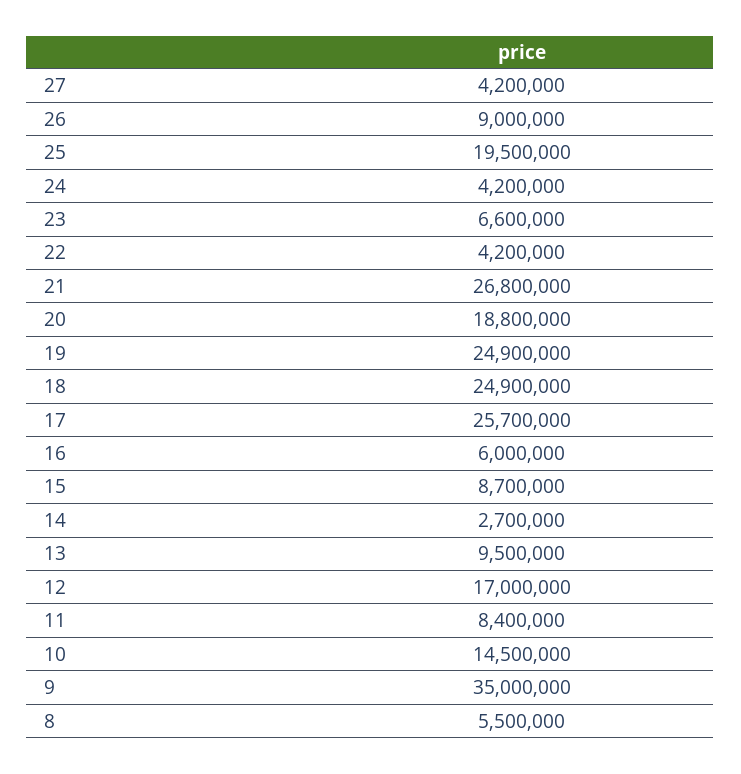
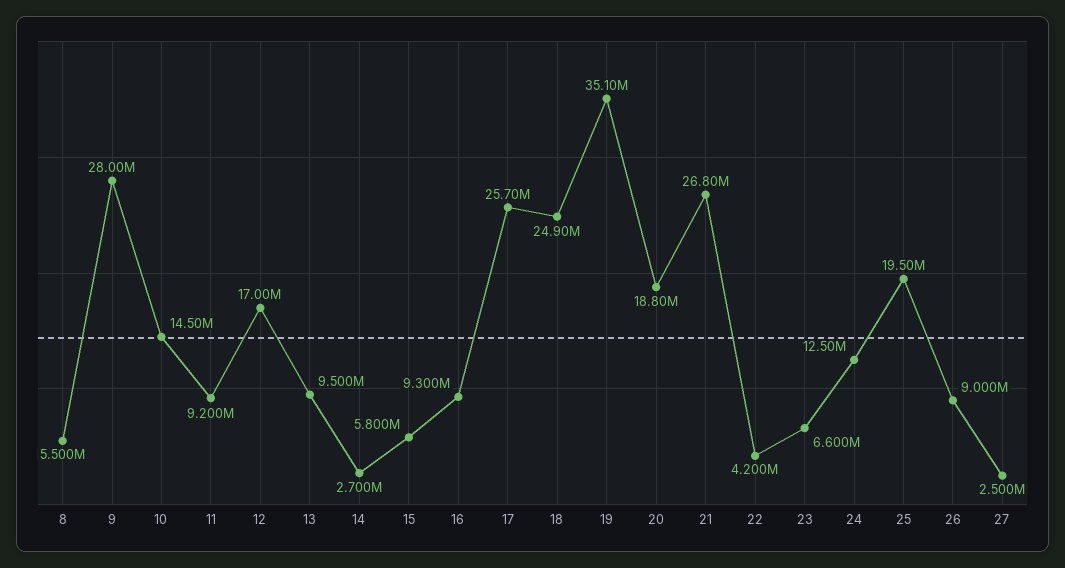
  {
-   "27": 4200000,
+   "27": 2500000,
    "26": 9000000,
    "25": 19500000,
-   "24": 4200000,
+   "24": 12500000,
    "23": 6600000,
    "22": 4200000,
    "21": 26800000,
    "20": 18800000,
-   "19": 24900000,
+   "19": 35100000,
    "18": 24900000,
    "17": 25700000,
-   "16": 6000000,
+   "16": 9300000,
-   "15": 8700000,
+   "15": 5800000,
    "14": 2700000,
    "13": 9500000,
    "12": 17000000,
-   "11": 8400000,
+   "11": 9200000,
    "10": 14500000,
-   "9": 35000000,
+   "9": 28000000,
    "8": 5500000
  }

